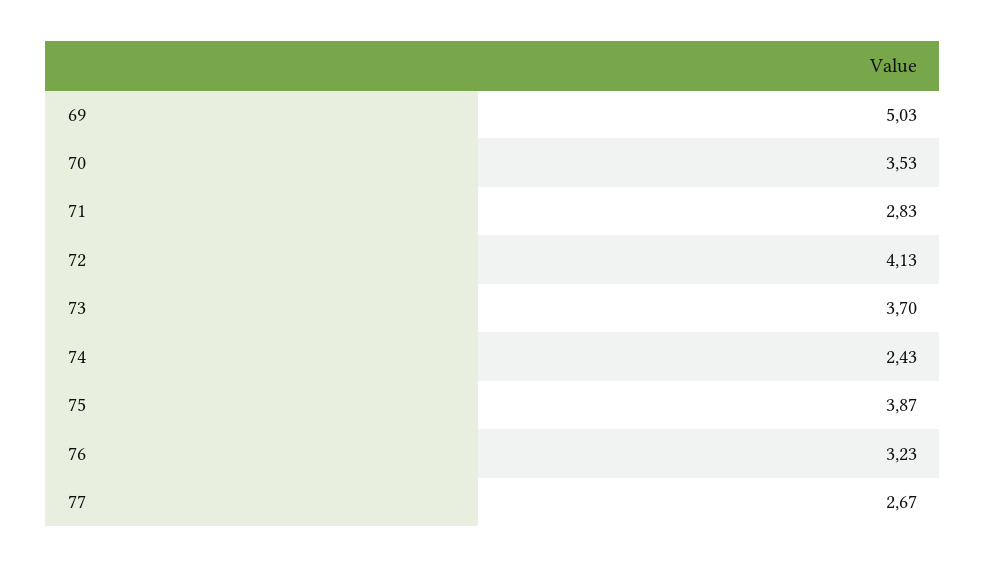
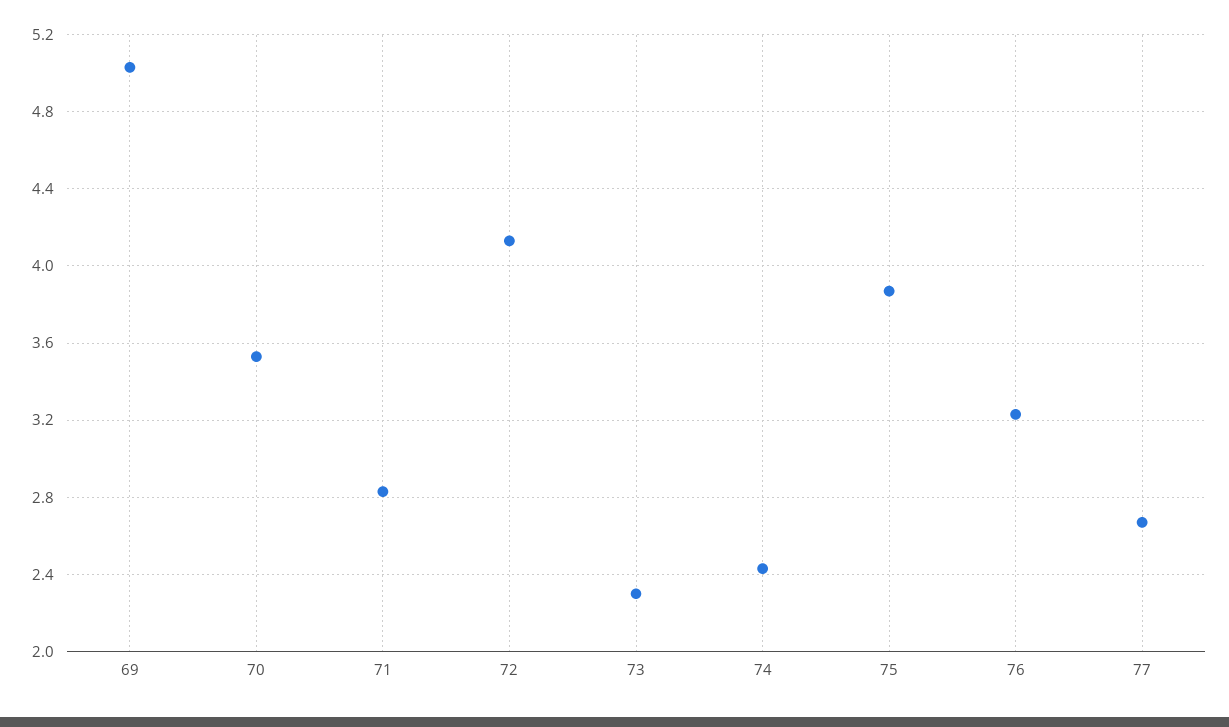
  {
    "69": 5.03,
    "70": 3.53,
    "71": 2.83,
    "72": 4.13,
-   "73": 3.7,
+   "73": 2.3,
    "74": 2.43,
    "75": 3.87,
    "76": 3.23,
    "77": 2.67
  }

